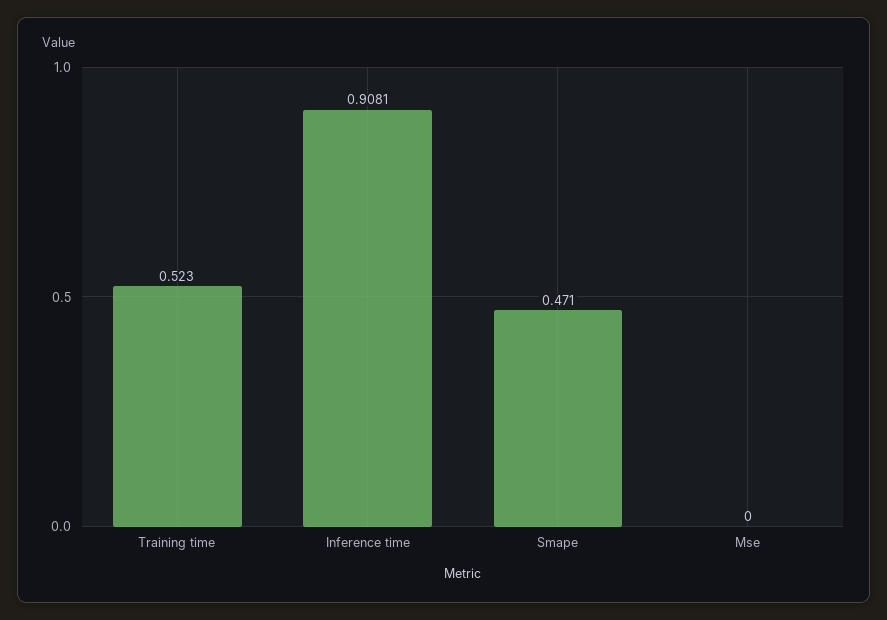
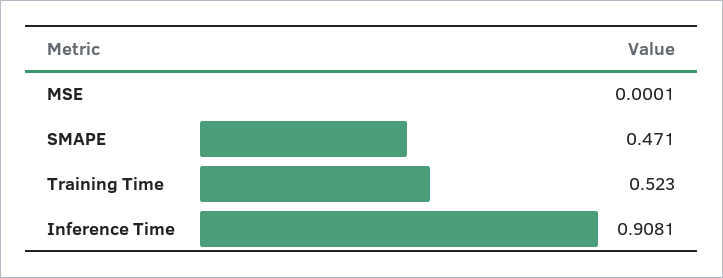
  {
    "Training time": 0.523,
    "Inference time": 0.9081,
    "Smape": 0.471,
-   "Mse": 0
+   "Mse": 0.0001
  }

